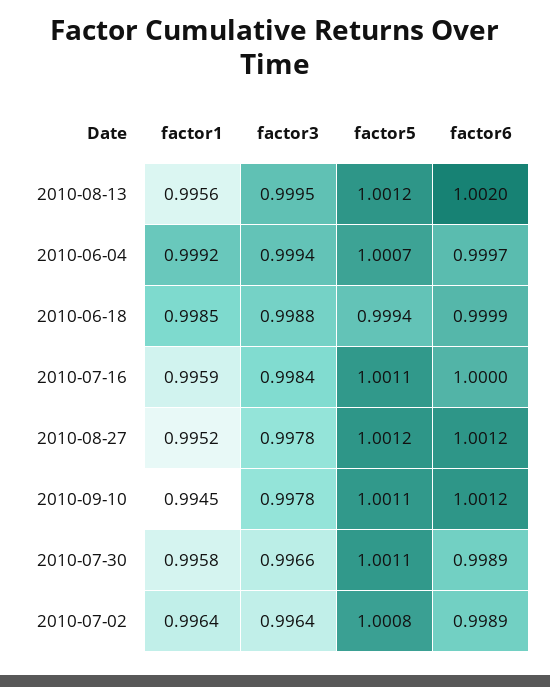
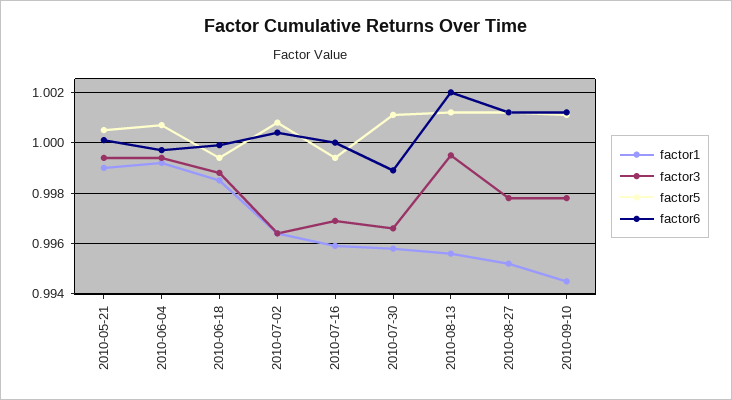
  {
    "factor1": {
      "2010-08-13": 0.9956,
      "2010-06-04": 0.9992,
      "2010-06-18": 0.9985,
      "2010-07-16": 0.9959,
      "2010-08-27": 0.9952,
      "2010-09-10": 0.9945,
      "2010-07-30": 0.9958,
-     "2010-07-02": 0.9964
+     "2010-07-02": 0.9964,
+     "2010-05-21": 0.999
    },
    "factor3": {
      "2010-08-13": 0.9995,
      "2010-06-04": 0.9994,
      "2010-06-18": 0.9988,
-     "2010-07-16": 0.9984,
+     "2010-07-16": 0.997,
      "2010-08-27": 0.9978,
      "2010-09-10": 0.9978,
      "2010-07-30": 0.9966,
-     "2010-07-02": 0.9964
+     "2010-07-02": 0.9964,
+     "2010-05-21": 0.9995
    },
    "factor5": {
      "2010-08-13": 1.0012,
      "2010-06-04": 1.0007,
      "2010-06-18": 0.9994,
-     "2010-07-16": 1.0011,
+     "2010-07-16": 0.9995,
      "2010-08-27": 1.0012,
      "2010-09-10": 1.0011,
      "2010-07-30": 1.0011,
-     "2010-07-02": 1.0008
+     "2010-07-02": 1.0008,
+     "2010-05-21": 1.0005
    },
    "factor6": {
      "2010-08-13": 1.002,
      "2010-06-04": 0.9997,
      "2010-06-18": 0.9999,
      "2010-07-16": 1,
      "2010-08-27": 1.0012,
      "2010-09-10": 1.0012,
      "2010-07-30": 0.9989,
-     "2010-07-02": 0.9989
+     "2010-07-02": 1.0005,
+     "2010-05-21": 1
    }
  }

